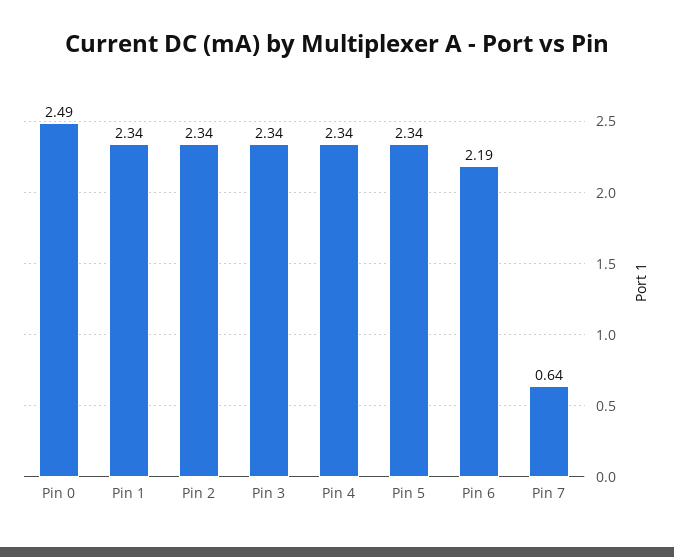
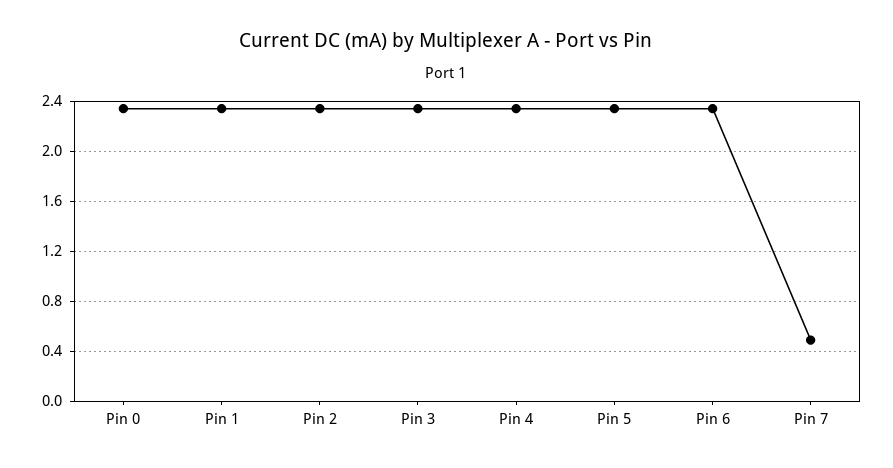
  {
-   "Pin 0": 2.49,
+   "Pin 0": 2.35,
    "Pin 1": 2.34,
    "Pin 2": 2.34,
    "Pin 3": 2.34,
    "Pin 4": 2.34,
    "Pin 5": 2.34,
-   "Pin 6": 2.19,
+   "Pin 6": 2.35,
-   "Pin 7": 0.64
+   "Pin 7": 0.5
  }

